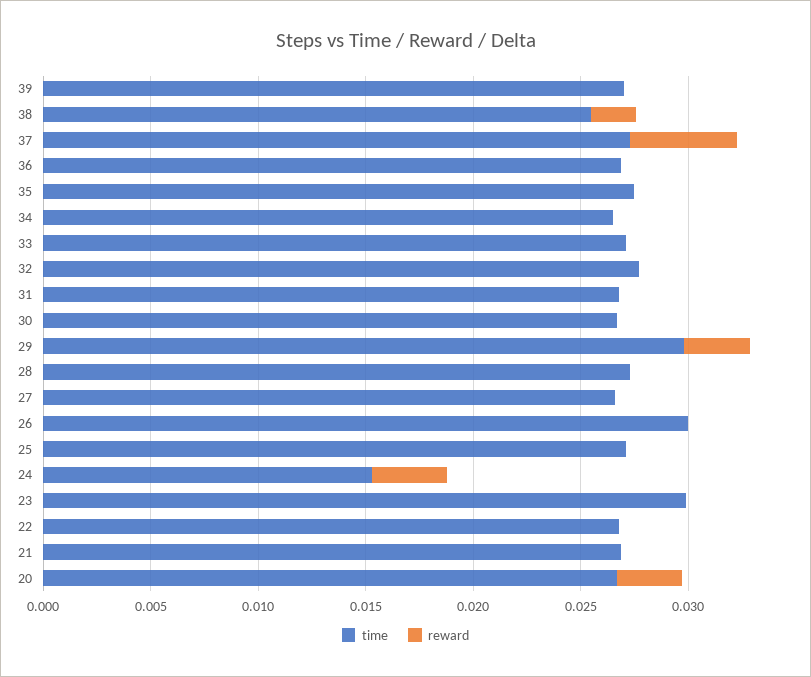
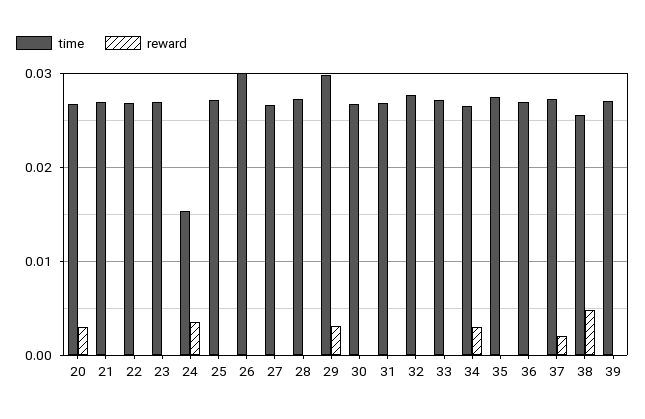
  {
    "time": {
      "39": 0.027,
      "38": 0.026,
      "37": 0.027,
      "36": 0.027,
      "35": 0.028,
      "34": 0.027,
      "33": 0.027,
      "32": 0.028,
      "31": 0.027,
      "30": 0.027,
      "29": 0.03,
      "28": 0.027,
      "27": 0.027,
      "26": 0.03,
      "25": 0.027,
      "24": 0.015,
-     "23": 0.03,
+     "23": 0.027,
      "22": 0.027,
      "21": 0.027,
      "20": 0.027
    },
    "reward": {
      "39": 0,
-     "38": 0.002,
+     "38": 0.005,
-     "37": 0.005,
+     "37": 0.002,
      "36": 0,
      "35": 0,
-     "34": 0,
+     "34": 0.003,
      "33": 0,
      "32": 0,
      "31": 0,
      "30": 0,
      "29": 0.003,
      "28": 0,
      "27": 0,
      "26": 0,
      "25": 0,
      "24": 0.004,
      "23": 0,
      "22": 0,
      "21": 0,
      "20": 0.003
    }
  }

